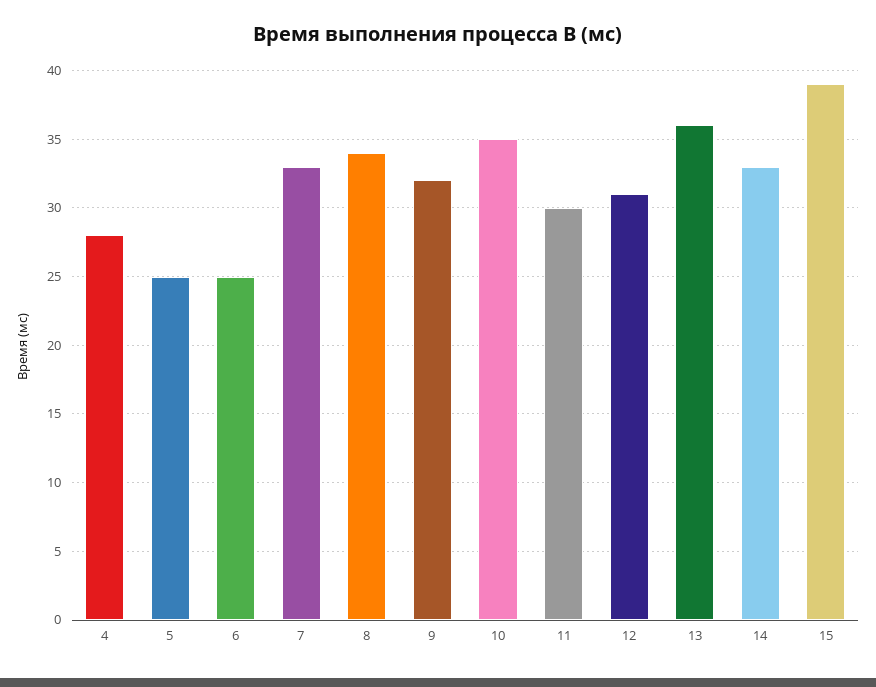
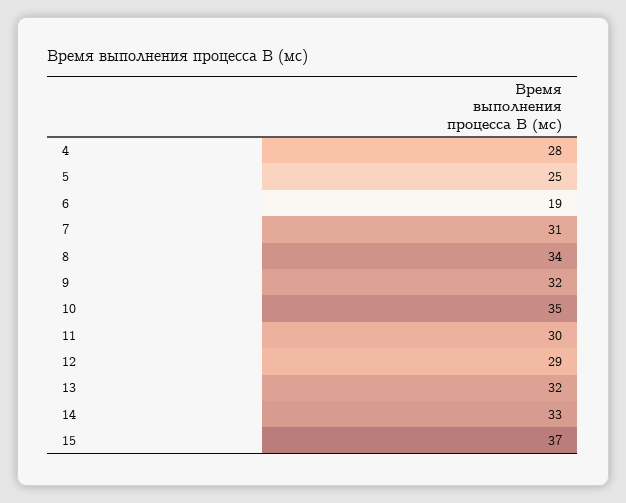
  {
    "4": 28,
    "5": 25,
-   "6": 25,
+   "6": 19,
-   "7": 33,
+   "7": 31,
    "8": 34,
    "9": 32,
    "10": 35,
    "11": 30,
-   "12": 31,
+   "12": 29,
-   "13": 36,
+   "13": 32,
    "14": 33,
-   "15": 39
+   "15": 37
  }

